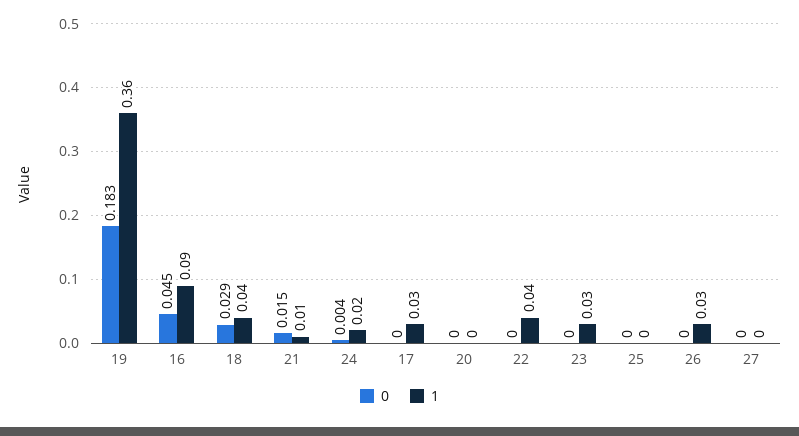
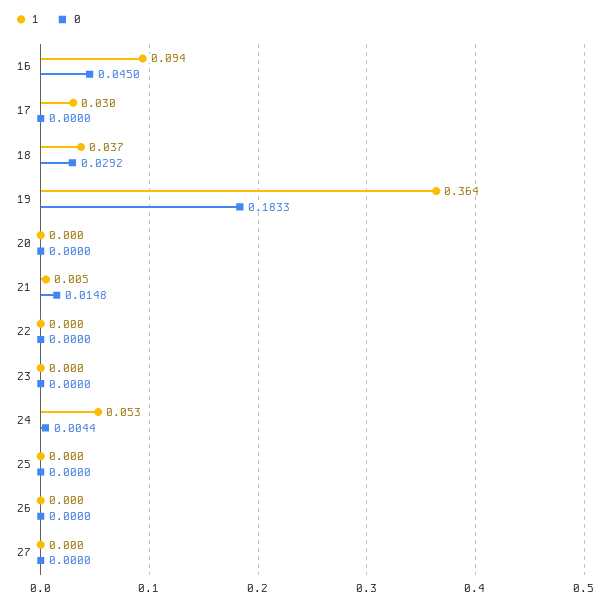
  {
    "0": {
      "19": 0.1833,
      "16": 0.045,
      "18": 0.0292,
      "21": 0.0148,
      "24": 0.0044,
      "17": 0,
      "20": 0,
      "22": 0,
      "23": 0,
      "25": 0,
      "26": 0,
      "27": 0
    },
    "1": {
      "19": 0.364,
      "16": 0.094,
      "18": 0.037,
      "21": 0.005,
-     "24": 0.02,
+     "24": 0.053,
      "17": 0.03,
      "20": 0,
-     "22": 0.04,
+     "22": 0,
-     "23": 0.03,
+     "23": 0,
      "25": 0,
-     "26": 0.03,
+     "26": 0,
      "27": 0
    }
  }

